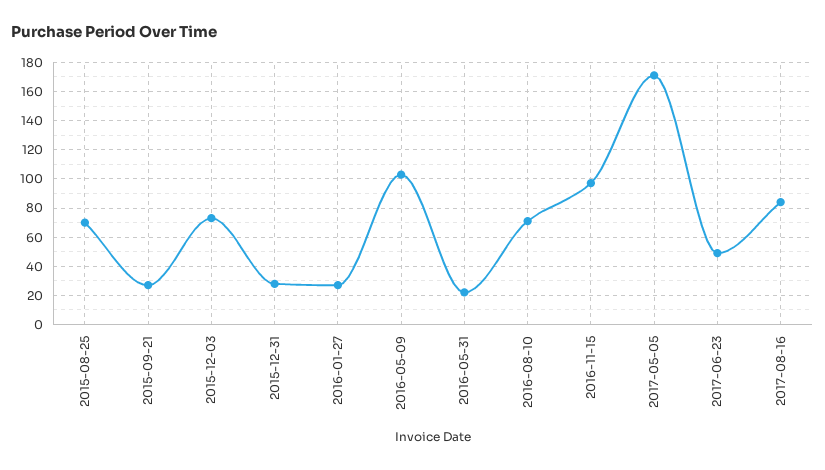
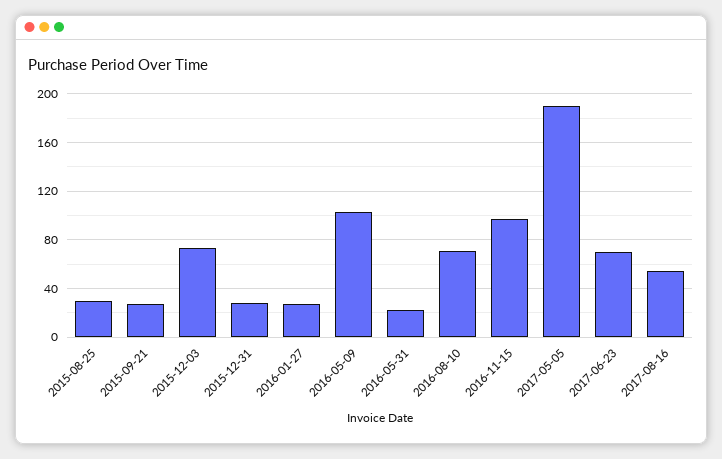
  {
-   "2015-08-25": 70,
+   "2015-08-25": 30,
    "2015-09-21": 25,
    "2015-12-03": 75,
    "2015-12-31": 30,
    "2016-01-27": 25,
    "2016-05-09": 105,
    "2016-05-31": 20,
    "2016-08-10": 70,
    "2016-11-15": 95,
-   "2017-05-05": 170,
+   "2017-05-05": 190,
-   "2017-06-23": 50,
+   "2017-06-23": 70,
-   "2017-08-16": 85
+   "2017-08-16": 55
  }

